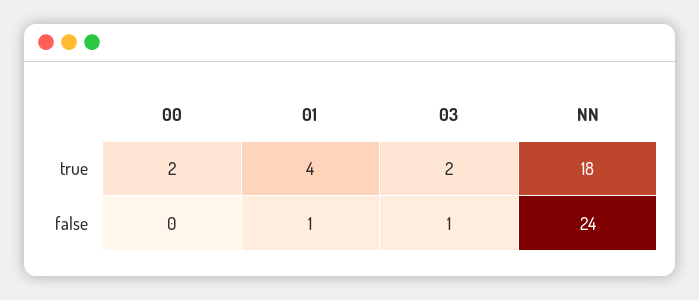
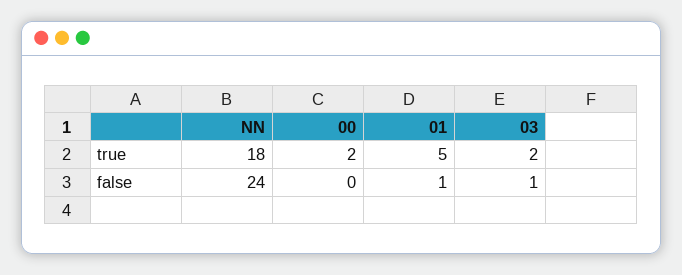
  {
    "00": {
      "true": 2,
      "false": 0
    },
    "01": {
-     "true": 4,
+     "true": 5,
      "false": 1
    },
    "03": {
      "true": 2,
      "false": 1
    },
    "NN": {
      "true": 18,
      "false": 24
    }
  }

